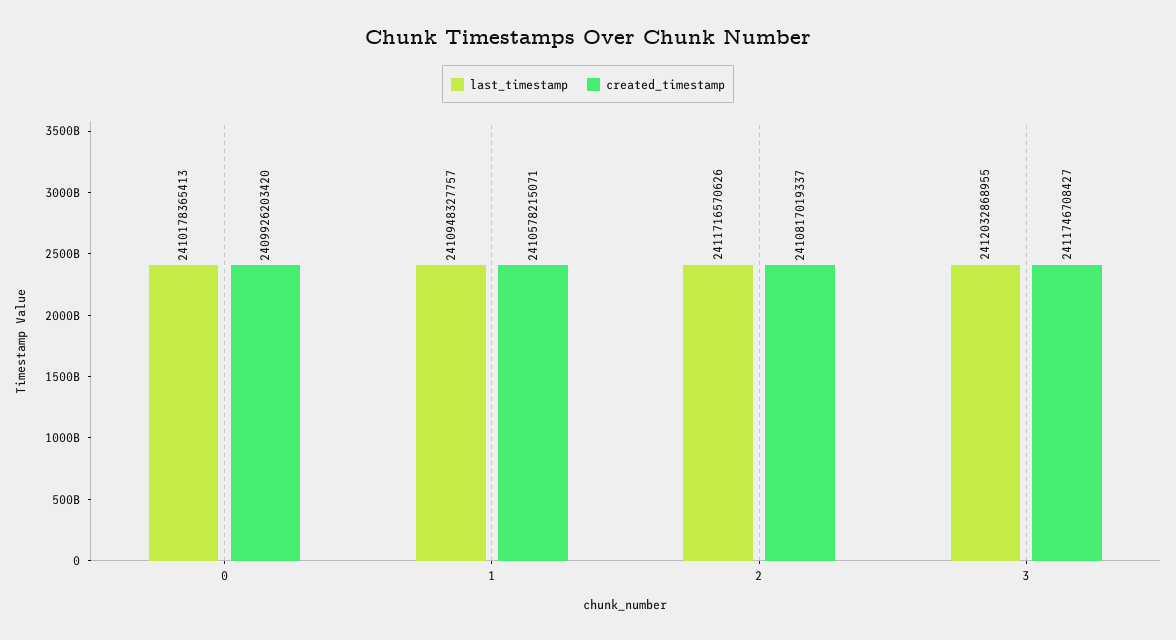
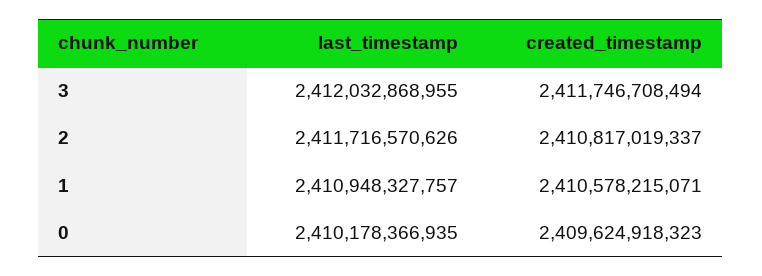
  {
    "last_timestamp": {
-     "0": 2410178365413,
+     "0": 2410178366935,
      "1": 2410948327757,
      "2": 2411716570626,
      "3": 2412032868955
    },
    "created_timestamp": {
-     "0": 2409926203420,
+     "0": 2409624918323,
      "1": 2410578215071,
      "2": 2410817019337,
-     "3": 2411746708427
+     "3": 2411746708494
    }
  }

